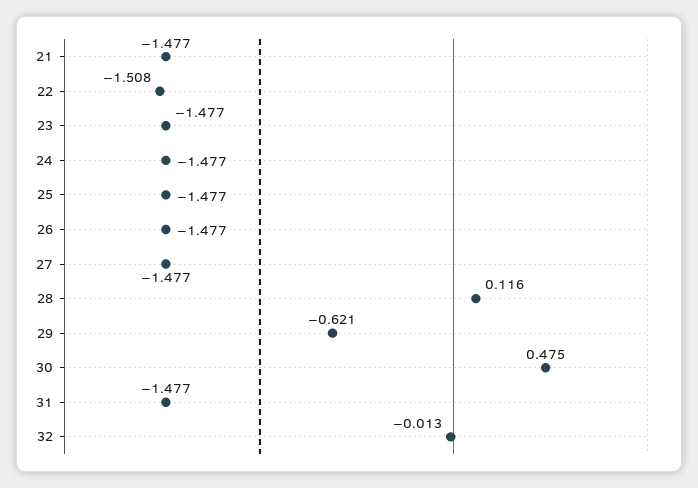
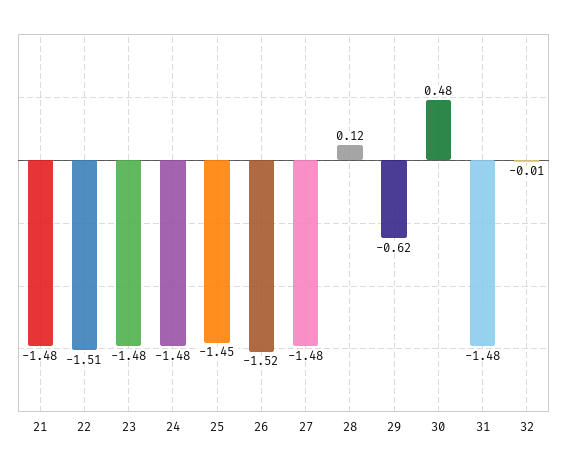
  {
    "21": -1.477,
    "22": -1.508,
    "23": -1.477,
    "24": -1.477,
-   "25": -1.477,
+   "25": -1.45,
-   "26": -1.477,
+   "26": -1.52,
    "27": -1.477,
    "28": 0.116,
    "29": -0.621,
    "30": 0.475,
    "31": -1.477,
    "32": -0.013
  }

